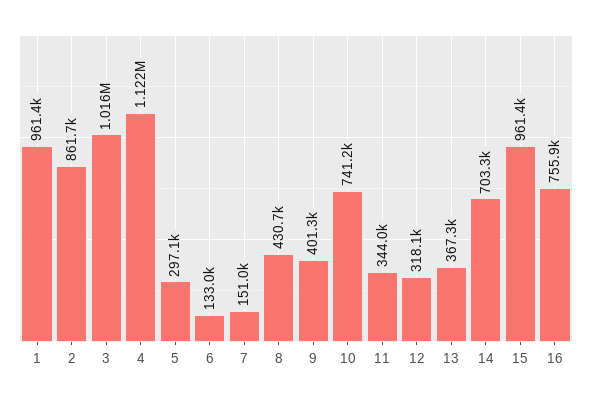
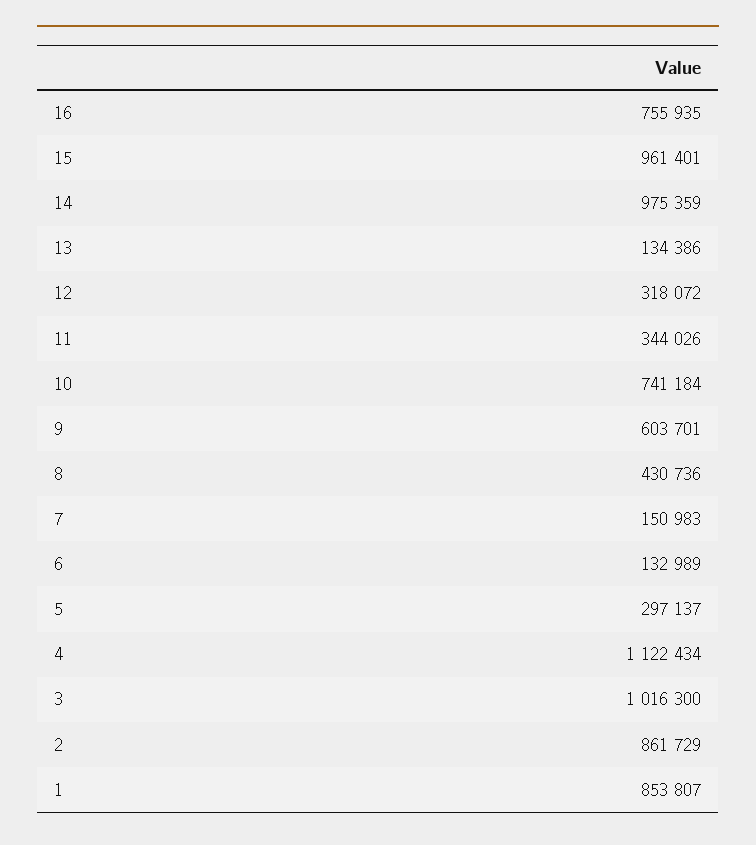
  {
-   "1": 961400,
+   "1": 853807,
    "2": 861729,
    "3": 1016300,
    "4": 1122434,
    "5": 297137,
    "6": 132989,
    "7": 150983,
    "8": 430736,
-   "9": 401300,
+   "9": 603701,
    "10": 741184,
    "11": 344026,
    "12": 318072,
-   "13": 367300,
+   "13": 134386,
-   "14": 703300,
+   "14": 975359,
    "15": 961401,
    "16": 755935
  }

